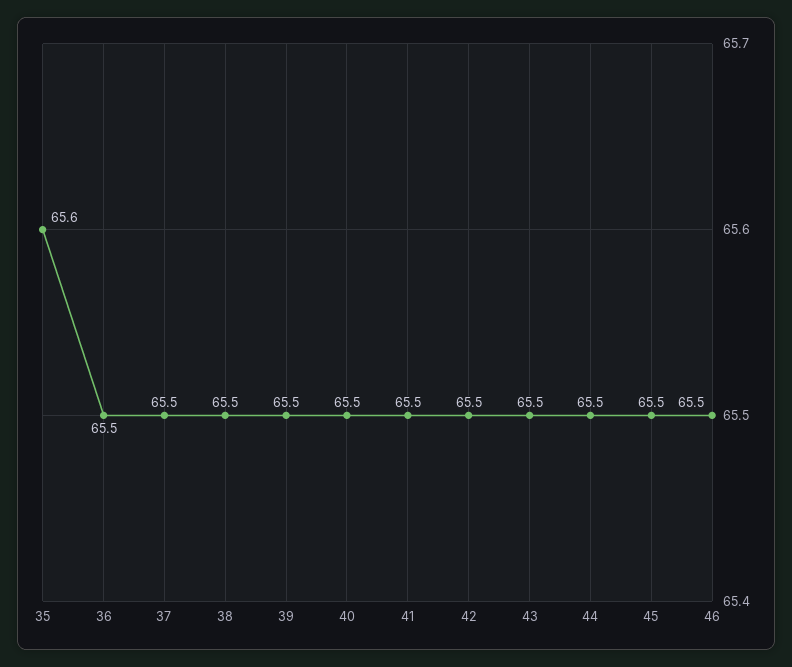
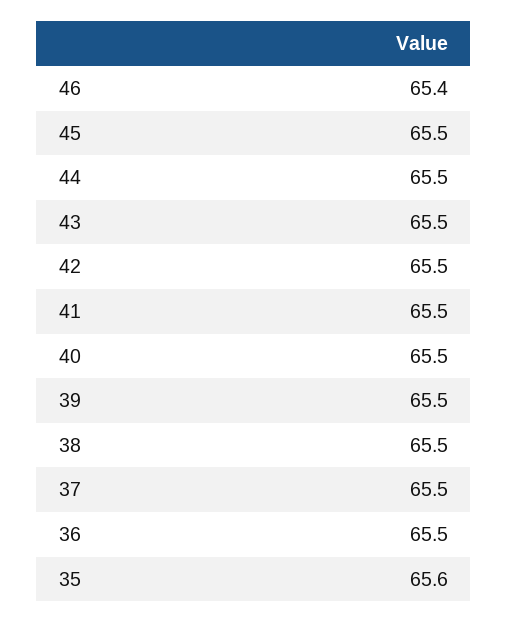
  {
    "35": 65.6,
    "36": 65.5,
    "37": 65.5,
    "38": 65.5,
    "39": 65.5,
    "40": 65.5,
    "41": 65.5,
    "42": 65.5,
    "43": 65.5,
    "44": 65.5,
    "45": 65.5,
-   "46": 65.5
+   "46": 65.4
  }

